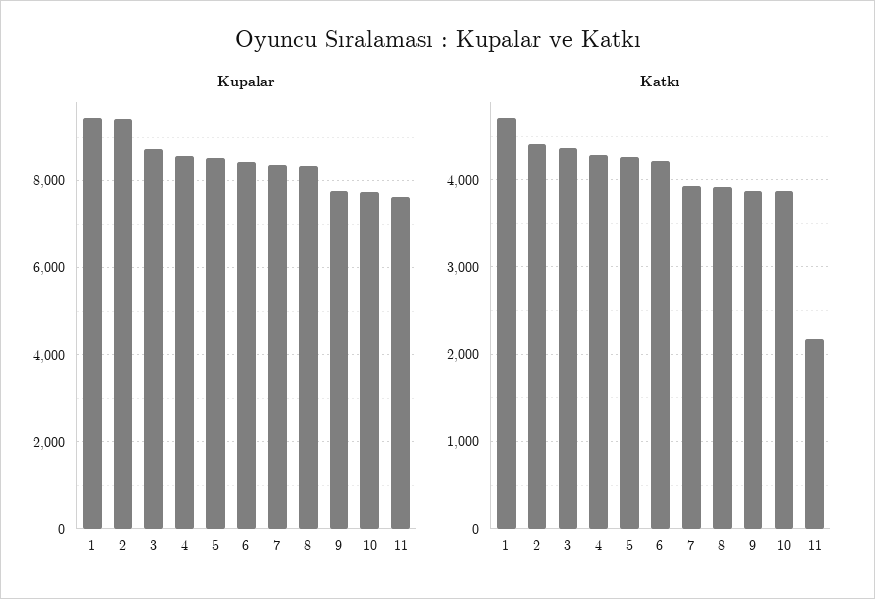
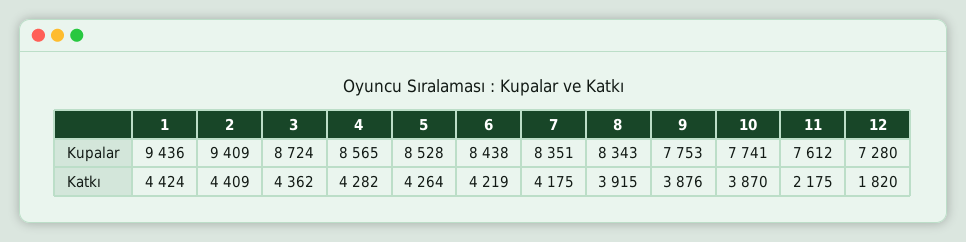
  {
    "Kupalar": {
      "1": 9436,
      "2": 9409,
      "3": 8724,
      "4": 8565,
      "5": 8528,
      "6": 8438,
      "7": 8351,
      "8": 8343,
      "9": 7753,
      "10": 7741,
-     "11": 7612
+     "11": 7612,
+     "12": 7280
    },
    "Katkı": {
-     "1": 4700,
+     "1": 4424,
      "2": 4409,
      "3": 4362,
      "4": 4282,
      "5": 4264,
      "6": 4219,
-     "7": 3900,
+     "7": 4175,
      "8": 3915,
      "9": 3876,
      "10": 3870,
-     "11": 2175
+     "11": 2175,
+     "12": 1820
    }
  }

